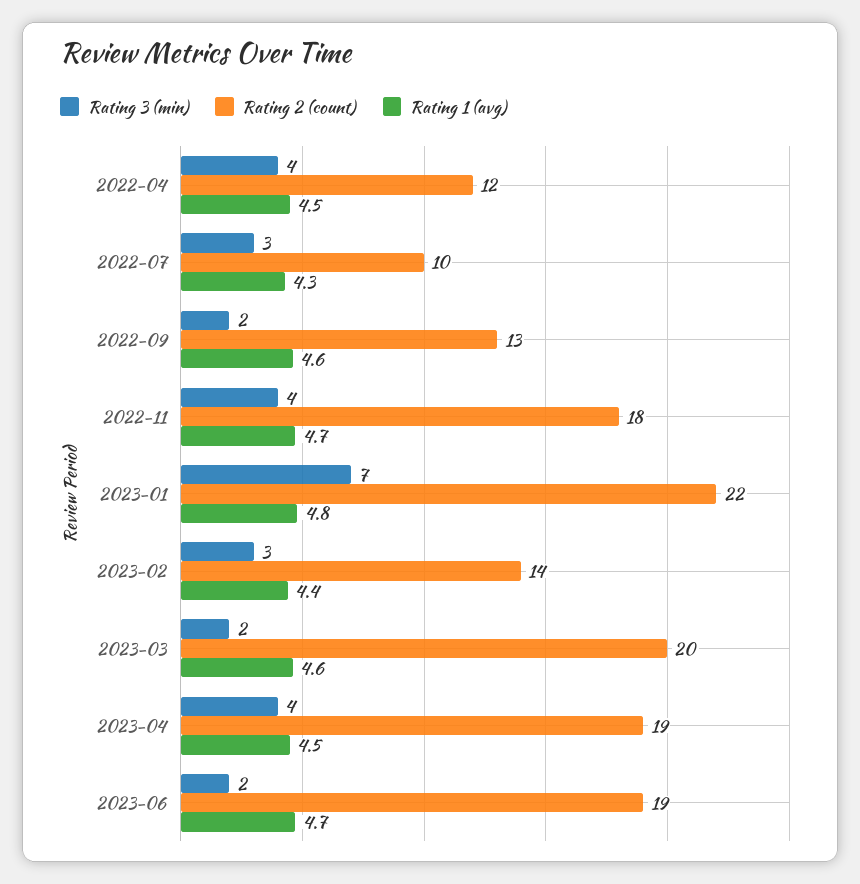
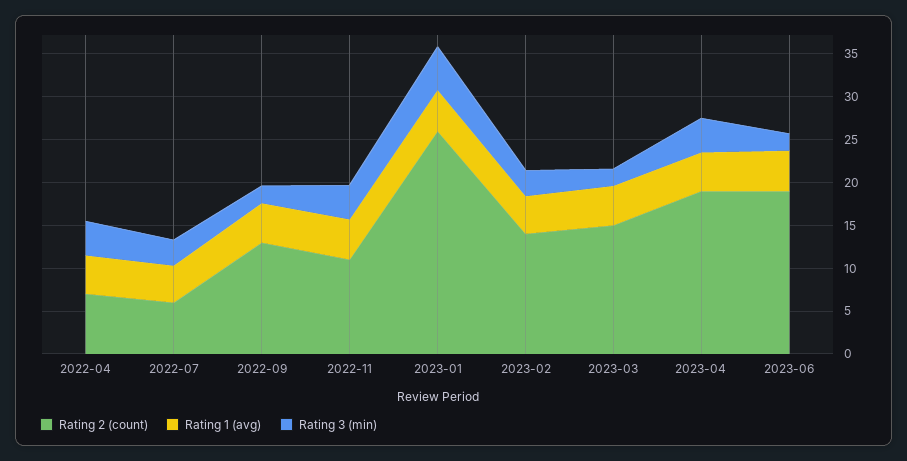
  {
    "Rating 3 (min)": {
      "2022-04": 4,
      "2022-07": 3,
      "2022-09": 2,
      "2022-11": 4,
-     "2023-01": 7,
+     "2023-01": 5,
      "2023-02": 3,
      "2023-03": 2,
      "2023-04": 4,
      "2023-06": 2
    },
    "Rating 2 (count)": {
-     "2022-04": 12,
+     "2022-04": 7,
-     "2022-07": 10,
+     "2022-07": 6,
      "2022-09": 13,
-     "2022-11": 18,
+     "2022-11": 11,
-     "2023-01": 22,
+     "2023-01": 26,
      "2023-02": 14,
-     "2023-03": 20,
+     "2023-03": 15,
      "2023-04": 19,
      "2023-06": 19
    },
    "Rating 1 (avg)": {
      "2022-04": 4.5,
      "2022-07": 4.3,
      "2022-09": 4.6,
      "2022-11": 4.7,
      "2023-01": 4.8,
      "2023-02": 4.4,
      "2023-03": 4.6,
      "2023-04": 4.5,
      "2023-06": 4.7
    }
  }

